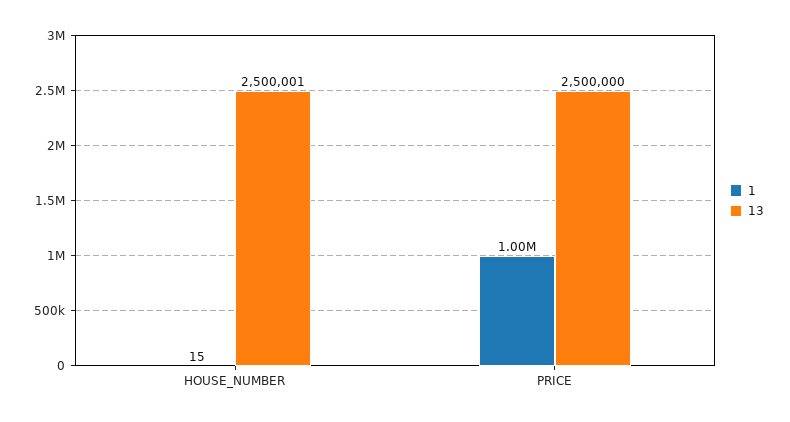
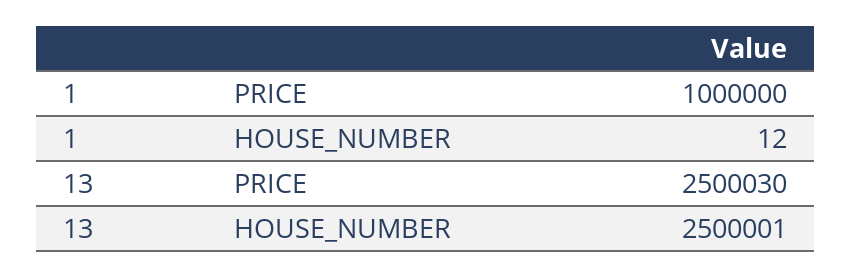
  {
    "1": {
-     "HOUSE_NUMBER": 15,
+     "HOUSE_NUMBER": 12,
      "PRICE": 1000000
    },
    "13": {
      "HOUSE_NUMBER": 2500001,
-     "PRICE": 2500000
+     "PRICE": 2500030
    }
  }

